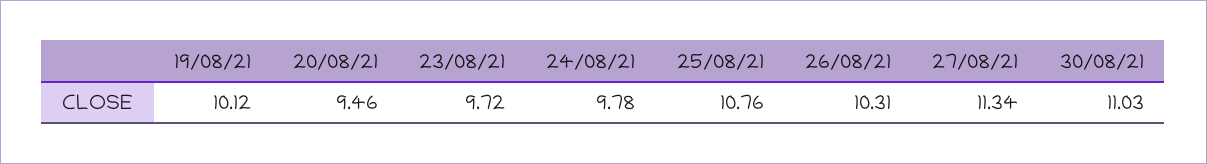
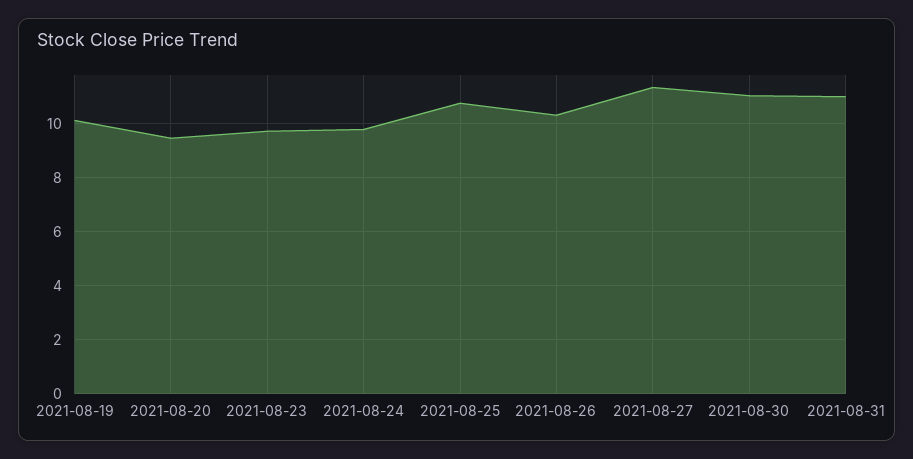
  {
    "19/08/21": 10.12,
    "20/08/21": 9.46,
    "23/08/21": 9.72,
    "24/08/21": 9.78,
    "25/08/21": 10.76,
    "26/08/21": 10.31,
    "27/08/21": 11.34,
-   "30/08/21": 11.03
+   "30/08/21": 11.03,
+   "2021-08-31": 11
  }

